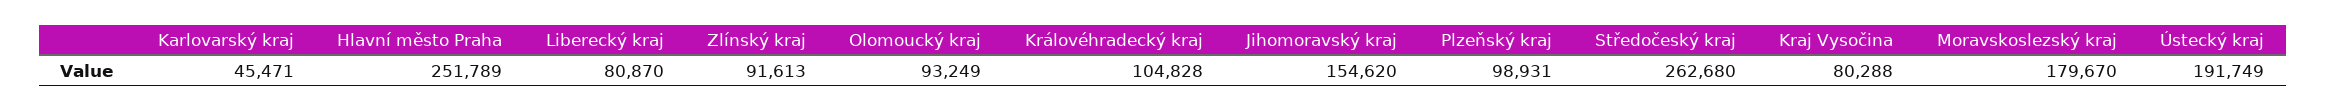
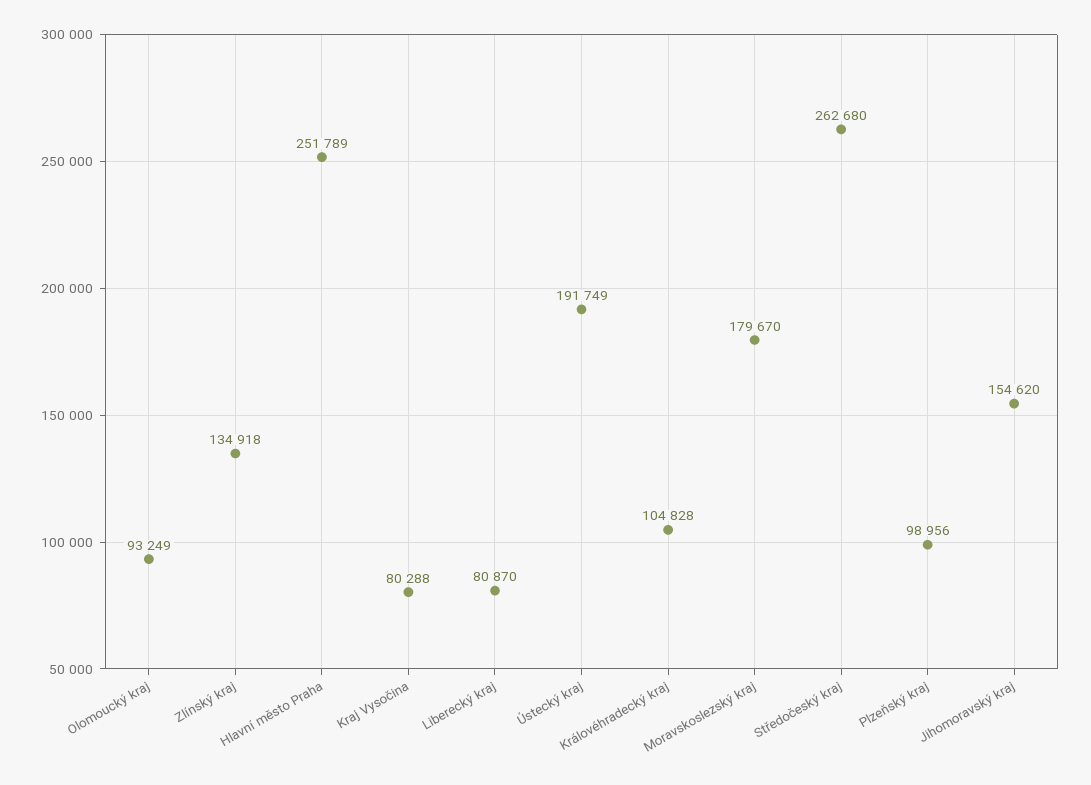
  {
-   "Karlovarský kraj": 45471,
    "Hlavní město Praha": 251789,
    "Liberecký kraj": 80870,
-   "Zlínský kraj": 91613,
+   "Zlínský kraj": 134918,
    "Olomoucký kraj": 93249,
    "Královéhradecký kraj": 104828,
    "Jihomoravský kraj": 154620,
-   "Plzeňský kraj": 98931,
+   "Plzeňský kraj": 98956,
    "Středočeský kraj": 262680,
    "Kraj Vysočina": 80288,
    "Moravskoslezský kraj": 179670,
    "Ústecký kraj": 191749
  }

